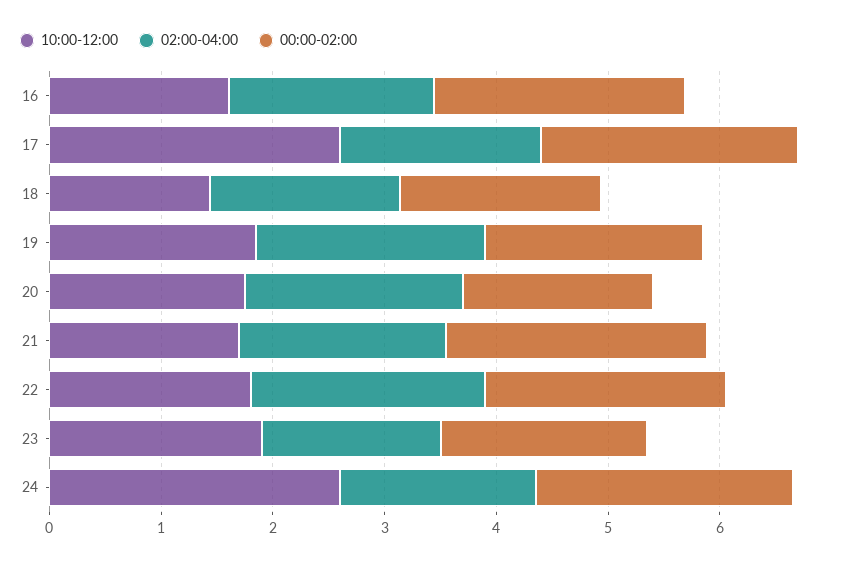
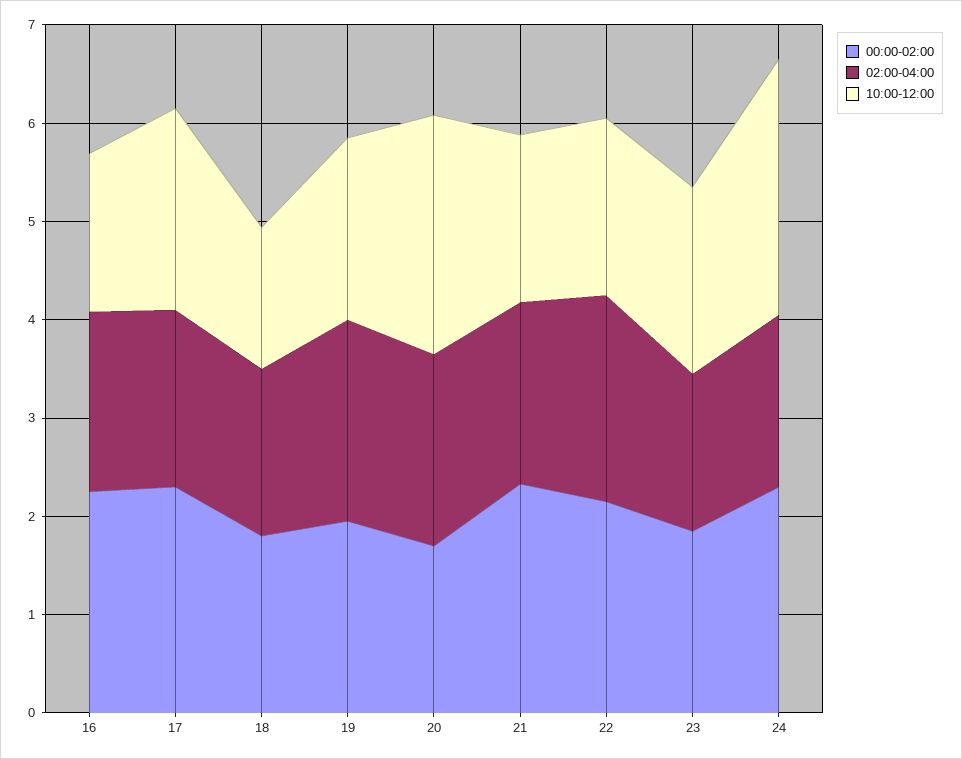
  {
    "10:00-12:00": {
      "16": 1.6,
-     "17": 2.6,
+     "17": 2,
      "18": 1.4,
      "19": 1.8,
-     "20": 1.8,
+     "20": 2.4,
      "21": 1.8,
      "22": 1.8,
      "23": 2,
      "24": 2.6
    },
    "02:00-04:00": {
      "16": 1.8,
      "17": 1.8,
      "18": 1.8,
      "19": 2,
      "20": 2,
      "21": 1.8,
      "22": 2.2,
      "23": 1.6,
      "24": 1.8
    },
    "00:00-02:00": {
      "16": 2.2,
      "17": 2.4,
      "18": 1.8,
      "19": 2,
      "20": 1.8,
      "21": 2.4,
      "22": 2.2,
      "23": 1.8,
      "24": 2.4
    }
  }

